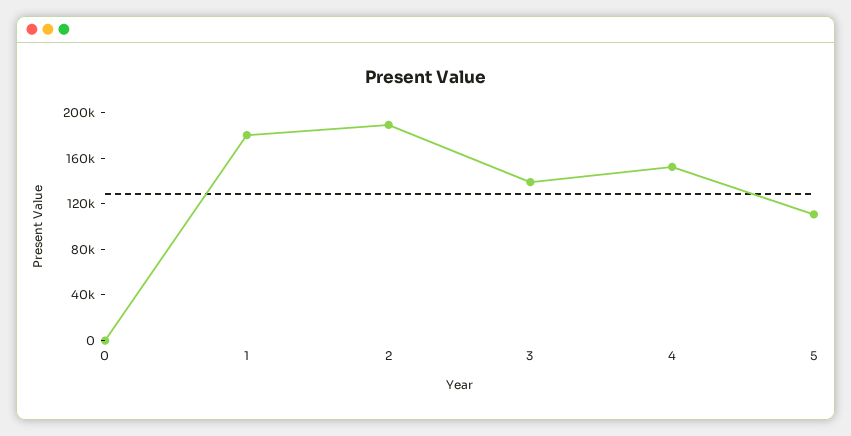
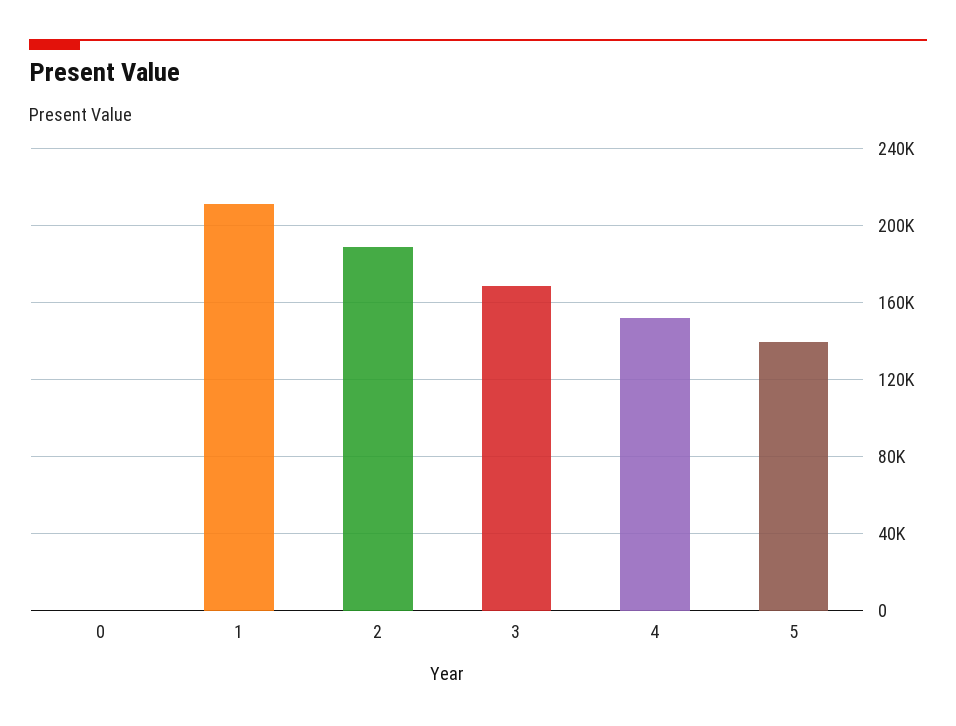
  {
    "0": 0,
-   "1": 180000,
+   "1": 210000,
    "2": 190000,
-   "3": 140000,
+   "3": 170000,
    "4": 150000,
-   "5": 110000
+   "5": 140000
  }

